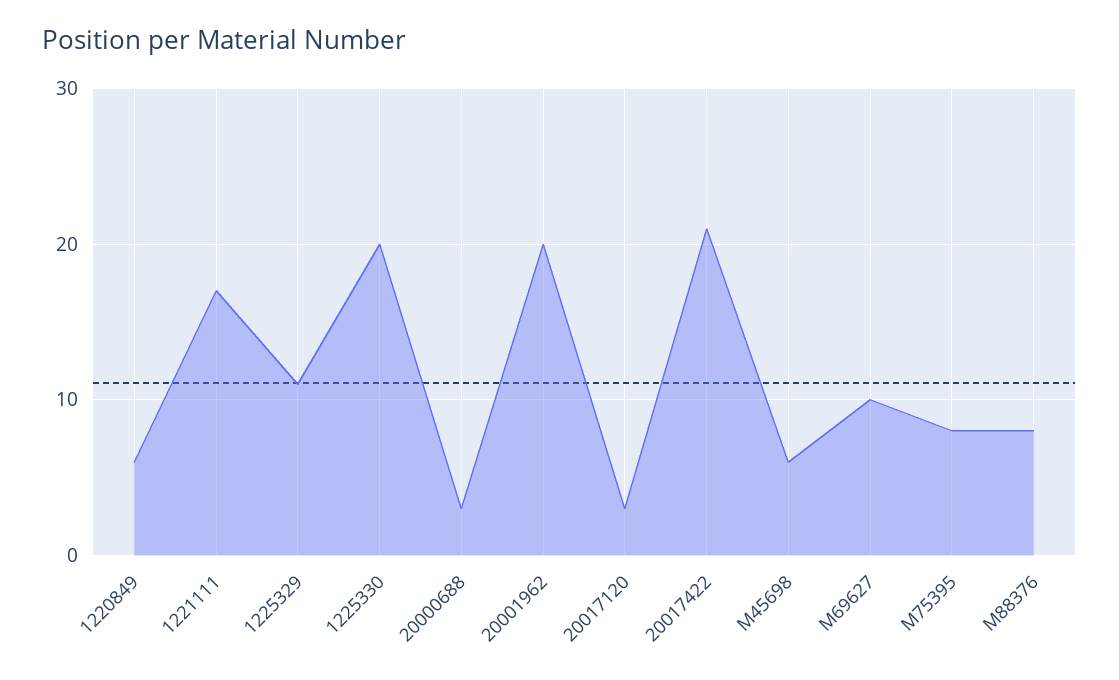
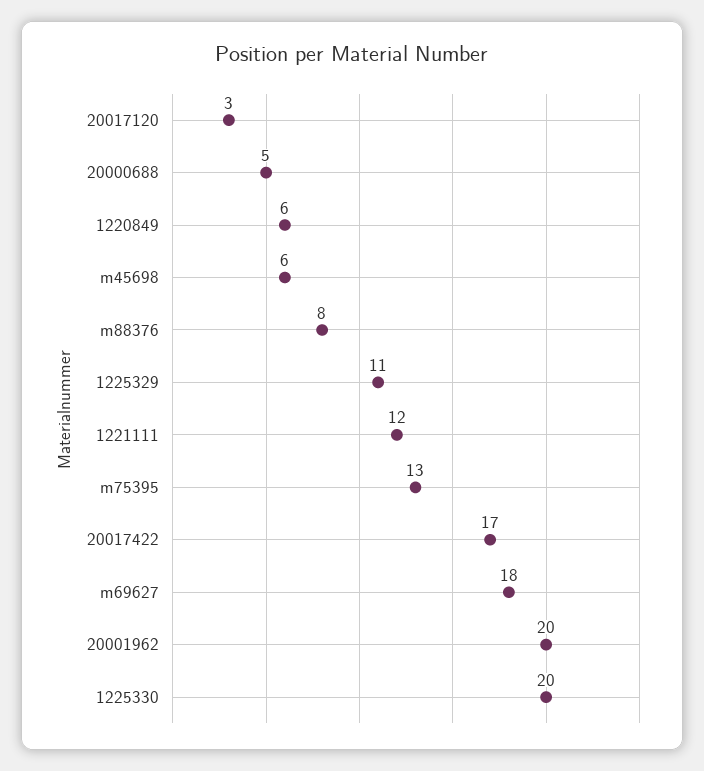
  {
    "1220849": 6,
-   "1221111": 17,
+   "1221111": 12,
    "1225329": 11,
    "1225330": 20,
-   "20000688": 3,
+   "20000688": 5,
    "20001962": 20,
    "20017120": 3,
-   "20017422": 21,
+   "20017422": 17,
    "M45698": 6,
-   "M69627": 10,
+   "M69627": 18,
-   "M75395": 8,
+   "M75395": 13,
    "M88376": 8
  }

